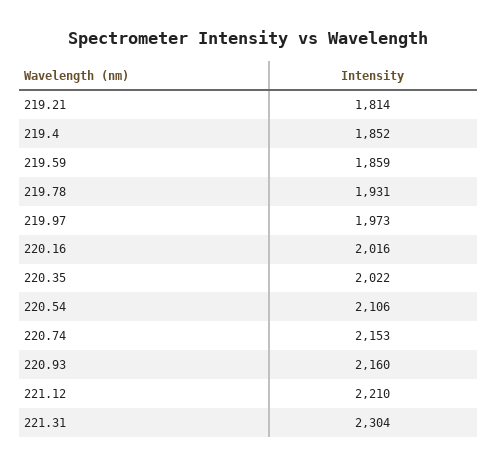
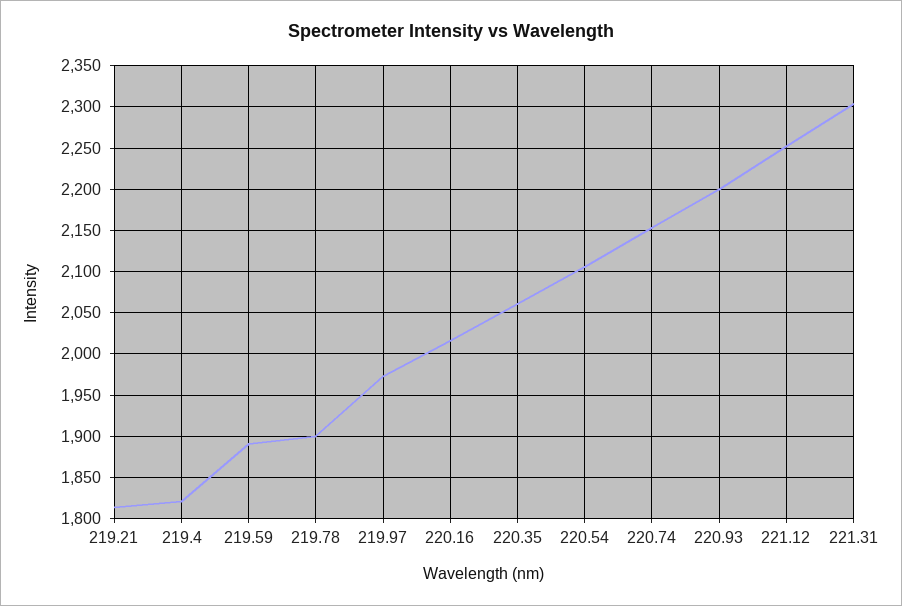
  {
    "219.21": 1814,
-   "219.4": 1852,
+   "219.4": 1820,
-   "219.59": 1859,
+   "219.59": 1890,
-   "219.78": 1931,
+   "219.78": 1900,
    "219.97": 1973,
    "220.16": 2016,
-   "220.35": 2022,
+   "220.35": 2060,
    "220.54": 2106,
    "220.74": 2153,
-   "220.93": 2160,
+   "220.93": 2200,
-   "221.12": 2210,
+   "221.12": 2250,
    "221.31": 2304
  }

